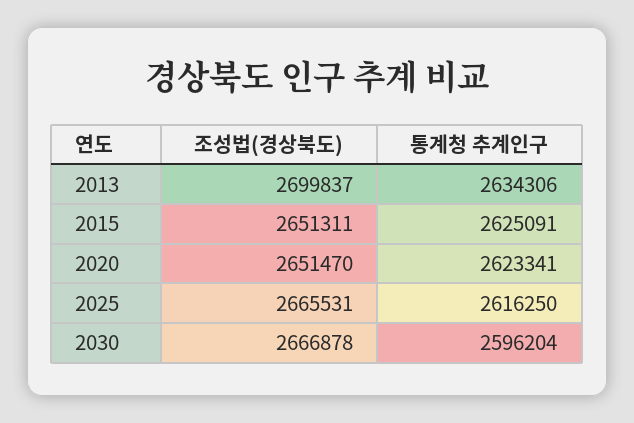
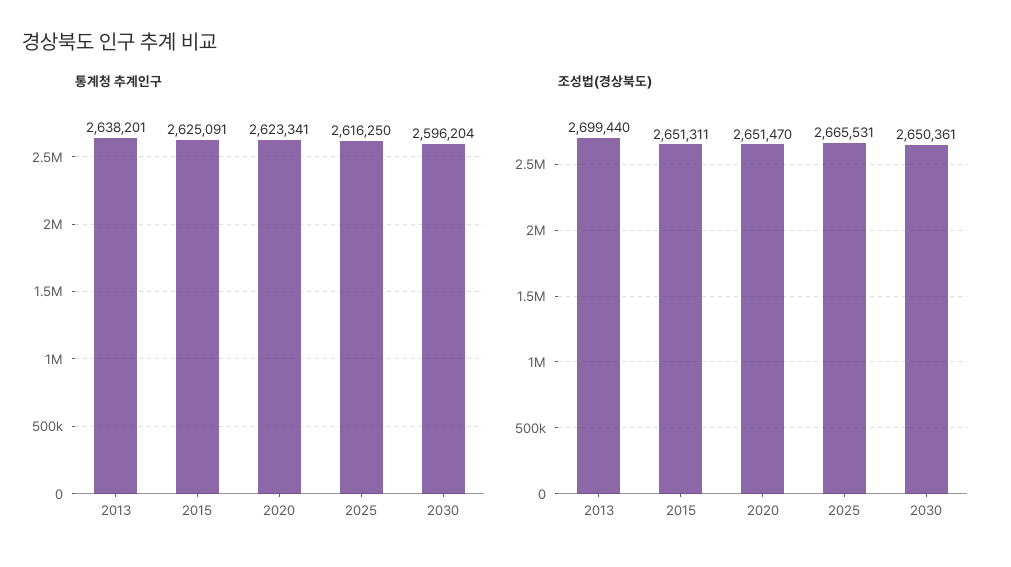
  {
    "조성법(경상북도)": {
-     "2013": 2699837,
+     "2013": 2699440,
      "2015": 2651311,
      "2020": 2651470,
      "2025": 2665531,
-     "2030": 2666878
+     "2030": 2650361
    },
    "통계청 추계인구": {
-     "2013": 2634306,
+     "2013": 2638201,
      "2015": 2625091,
      "2020": 2623341,
      "2025": 2616250,
      "2030": 2596204
    }
  }

